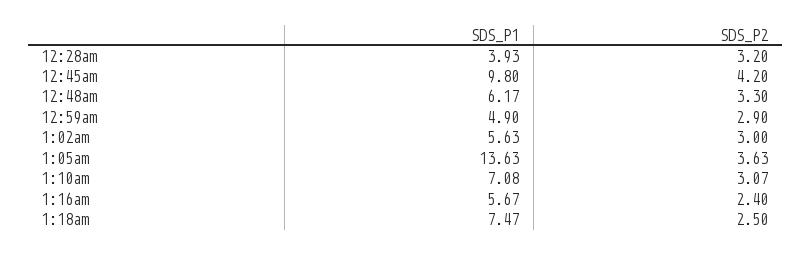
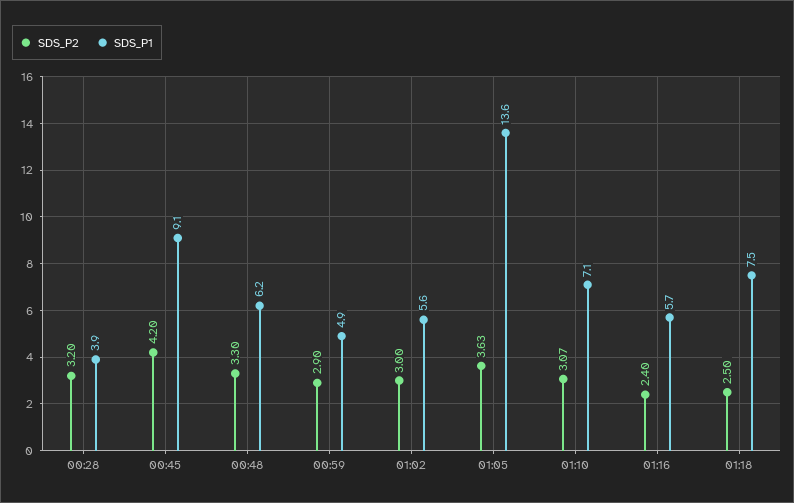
  {
    "SDS_P1": {
      "12:28am": 3.93,
-     "12:45am": 9.8,
+     "12:45am": 9.1,
      "12:48am": 6.17,
      "12:59am": 4.9,
      "1:02am": 5.63,
      "1:05am": 13.63,
      "1:10am": 7.08,
      "1:16am": 5.67,
      "1:18am": 7.47
    },
    "SDS_P2": {
      "12:28am": 3.2,
      "12:45am": 4.2,
      "12:48am": 3.3,
      "12:59am": 2.9,
      "1:02am": 3,
      "1:05am": 3.63,
      "1:10am": 3.07,
      "1:16am": 2.4,
      "1:18am": 2.5
    }
  }

